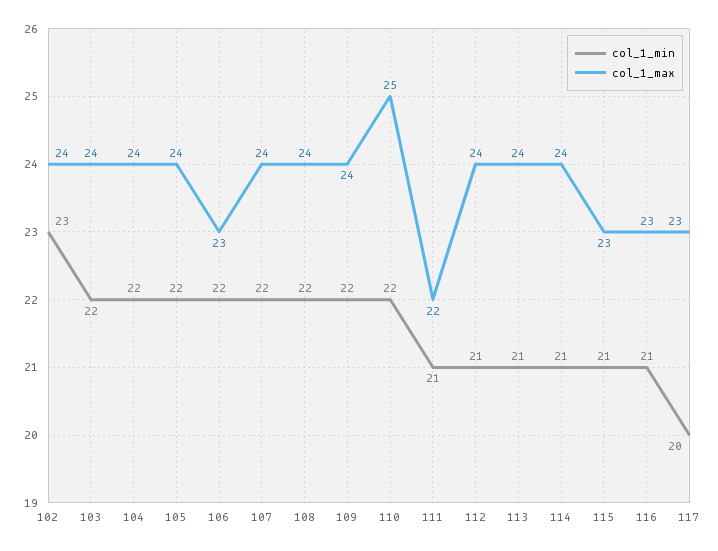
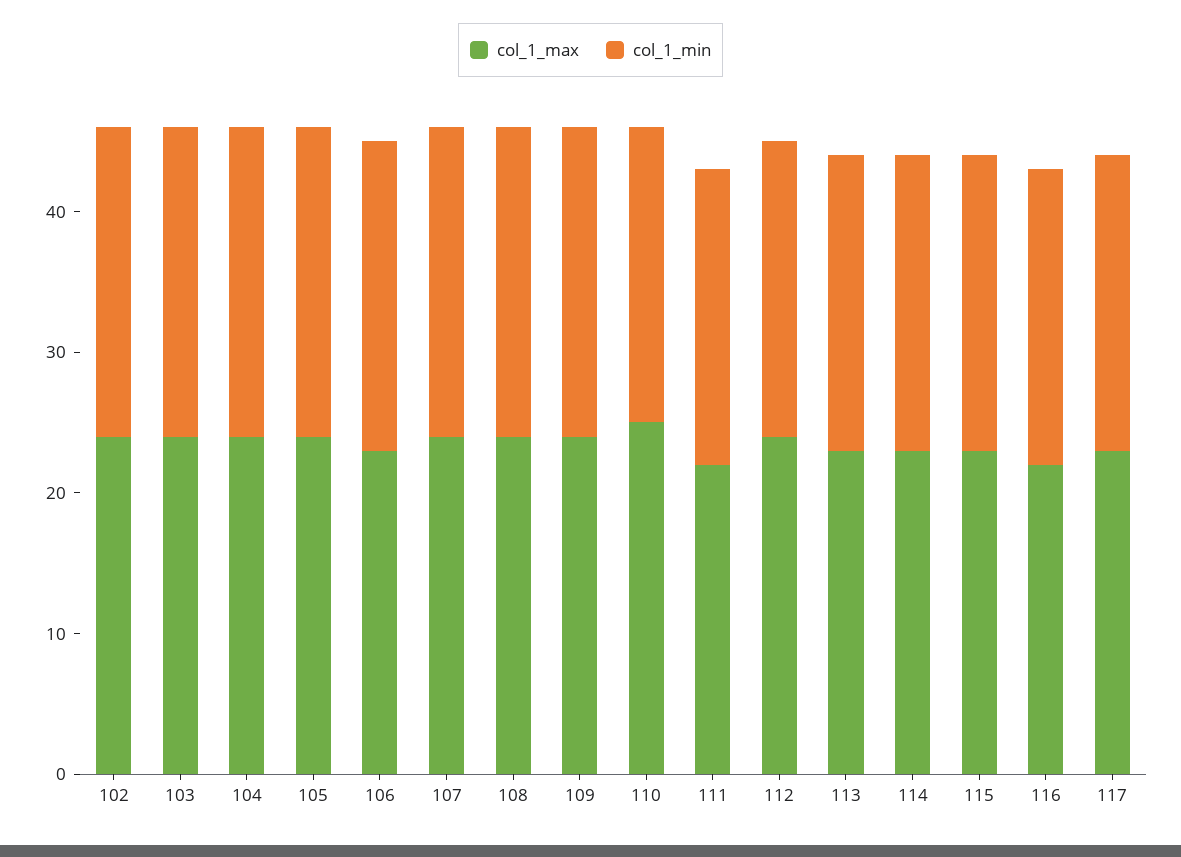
  {
    "col_1_min": {
-     "102": 23,
+     "102": 22,
      "103": 22,
      "104": 22,
      "105": 22,
      "106": 22,
      "107": 22,
      "108": 22,
      "109": 22,
-     "110": 22,
+     "110": 21,
      "111": 21,
      "112": 21,
      "113": 21,
      "114": 21,
      "115": 21,
      "116": 21,
-     "117": 20
+     "117": 21
    },
    "col_1_max": {
      "102": 24,
      "103": 24,
      "104": 24,
      "105": 24,
      "106": 23,
      "107": 24,
      "108": 24,
      "109": 24,
      "110": 25,
      "111": 22,
      "112": 24,
-     "113": 24,
+     "113": 23,
-     "114": 24,
+     "114": 23,
      "115": 23,
-     "116": 23,
+     "116": 22,
      "117": 23
    }
  }

